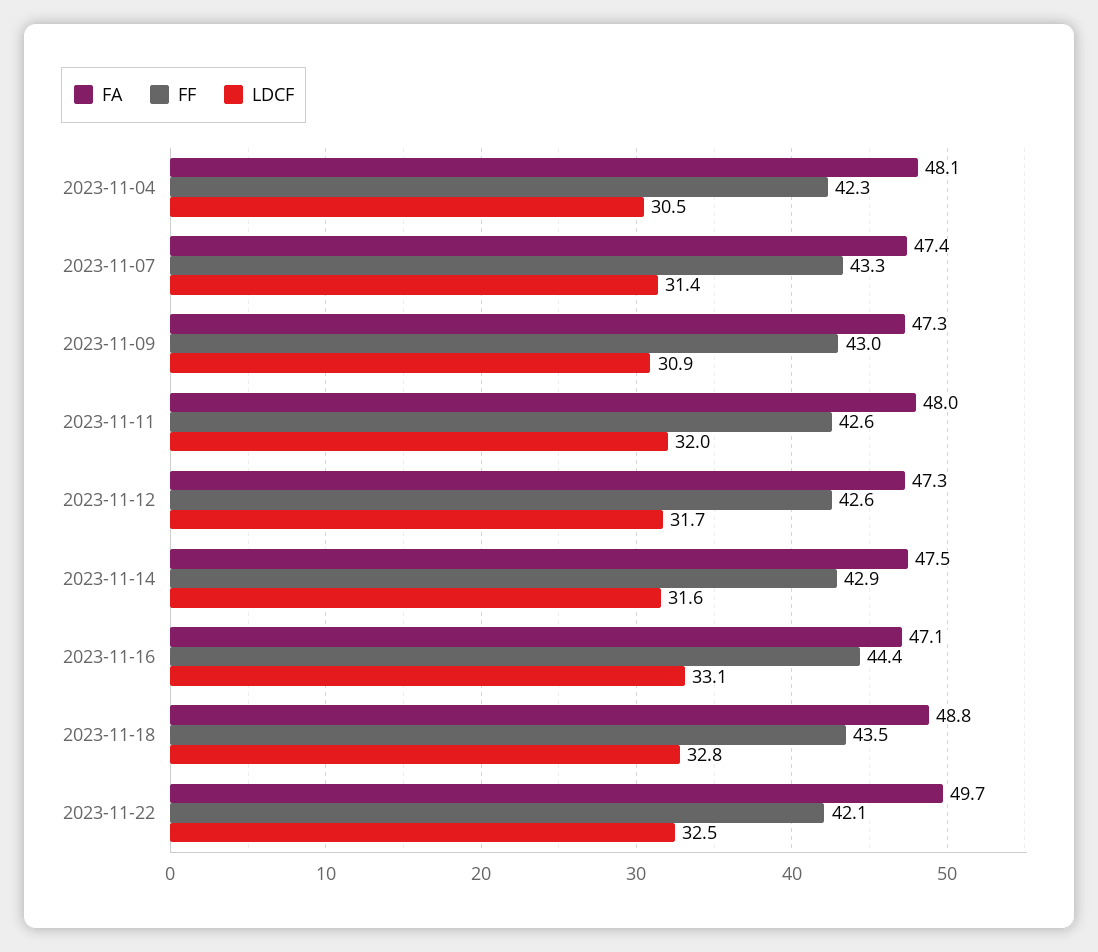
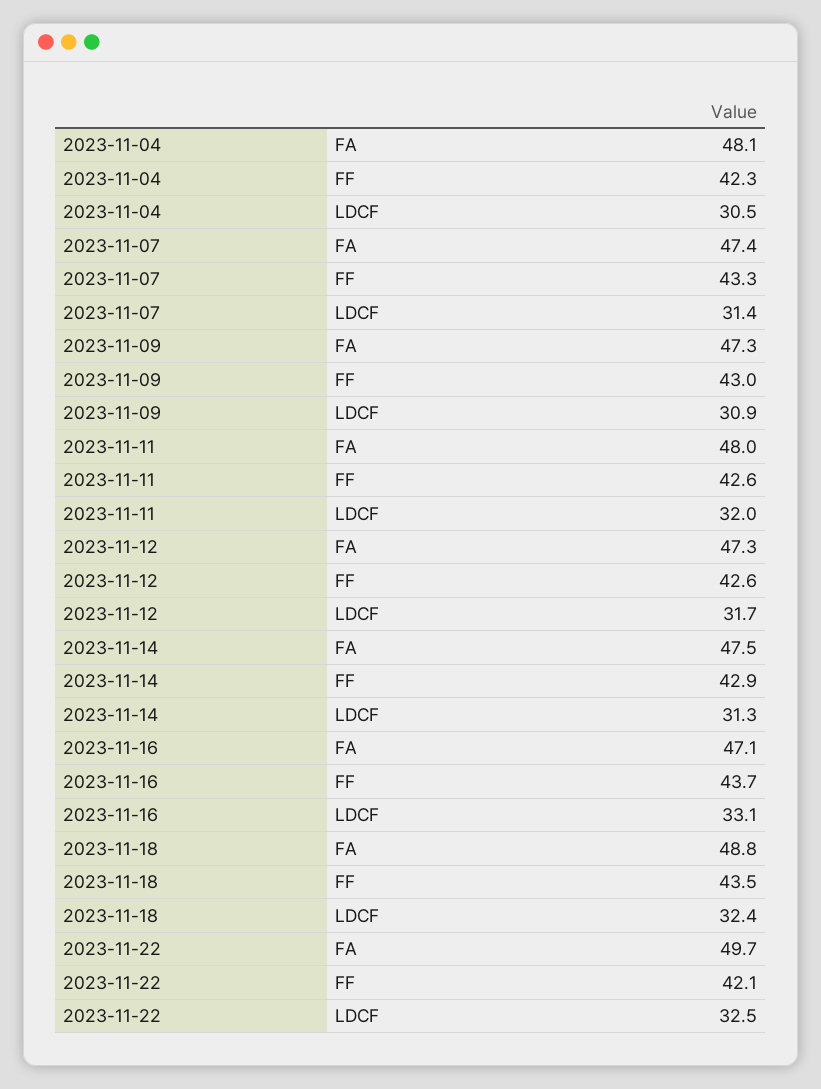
  {
    "FA": {
      "2023-11-04": 48.1,
      "2023-11-07": 47.4,
      "2023-11-09": 47.3,
      "2023-11-11": 48,
      "2023-11-12": 47.3,
      "2023-11-14": 47.5,
      "2023-11-16": 47.1,
      "2023-11-18": 48.8,
      "2023-11-22": 49.7
    },
    "FF": {
      "2023-11-04": 42.3,
      "2023-11-07": 43.3,
      "2023-11-09": 43,
      "2023-11-11": 42.6,
      "2023-11-12": 42.6,
      "2023-11-14": 42.9,
-     "2023-11-16": 44.4,
+     "2023-11-16": 43.7,
      "2023-11-18": 43.5,
      "2023-11-22": 42.1
    },
    "LDCF": {
      "2023-11-04": 30.5,
      "2023-11-07": 31.4,
      "2023-11-09": 30.9,
      "2023-11-11": 32,
      "2023-11-12": 31.7,
-     "2023-11-14": 31.6,
+     "2023-11-14": 31.3,
      "2023-11-16": 33.1,
-     "2023-11-18": 32.8,
+     "2023-11-18": 32.4,
      "2023-11-22": 32.5
    }
  }

